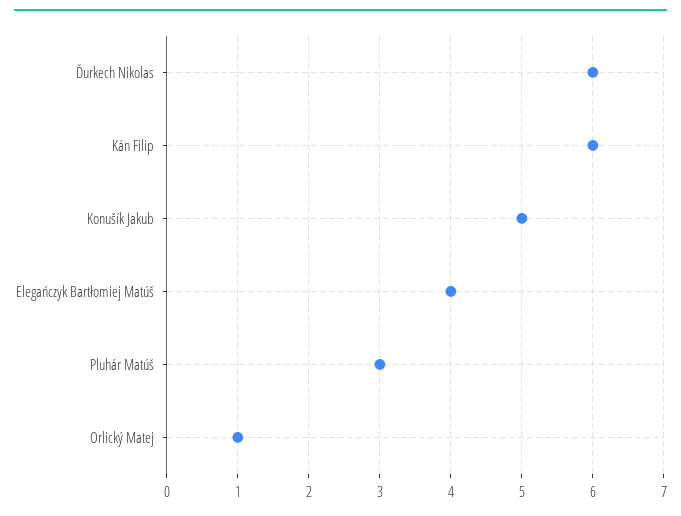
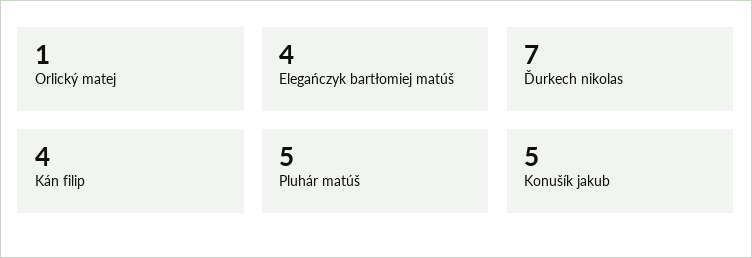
  {
-   "Ďurkech Nikolas": 6,
+   "Ďurkech Nikolas": 7,
-   "Kán Filip": 6,
+   "Kán Filip": 4,
    "Konušík Jakub": 5,
    "Elegańczyk Bartłomiej Matúš": 4,
-   "Pluhár Matúš": 3,
+   "Pluhár Matúš": 5,
    "Orlický Matej": 1
  }

